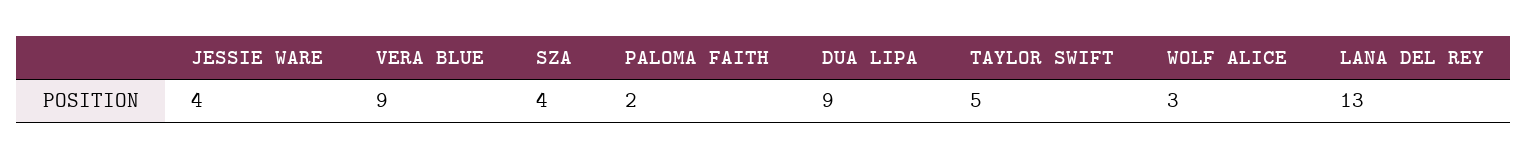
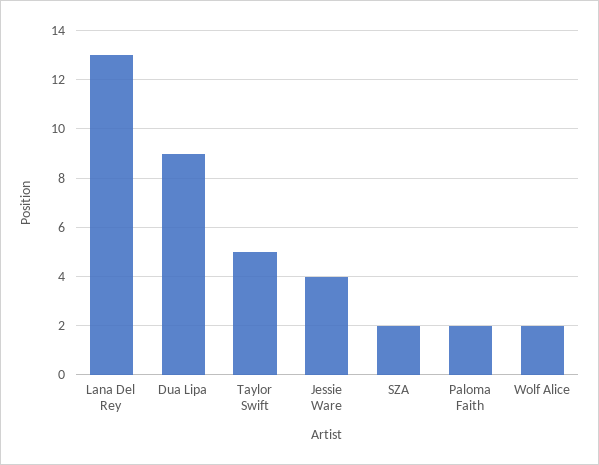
  {
    "JESSIE WARE": 4,
-   "VERA BLUE": 9,
-   "SZA": 4,
+   "SZA": 2,
    "PALOMA FAITH": 2,
    "DUA LIPA": 9,
    "TAYLOR SWIFT": 5,
-   "WOLF ALICE": 3,
+   "WOLF ALICE": 2,
    "LANA DEL REY": 13
  }

